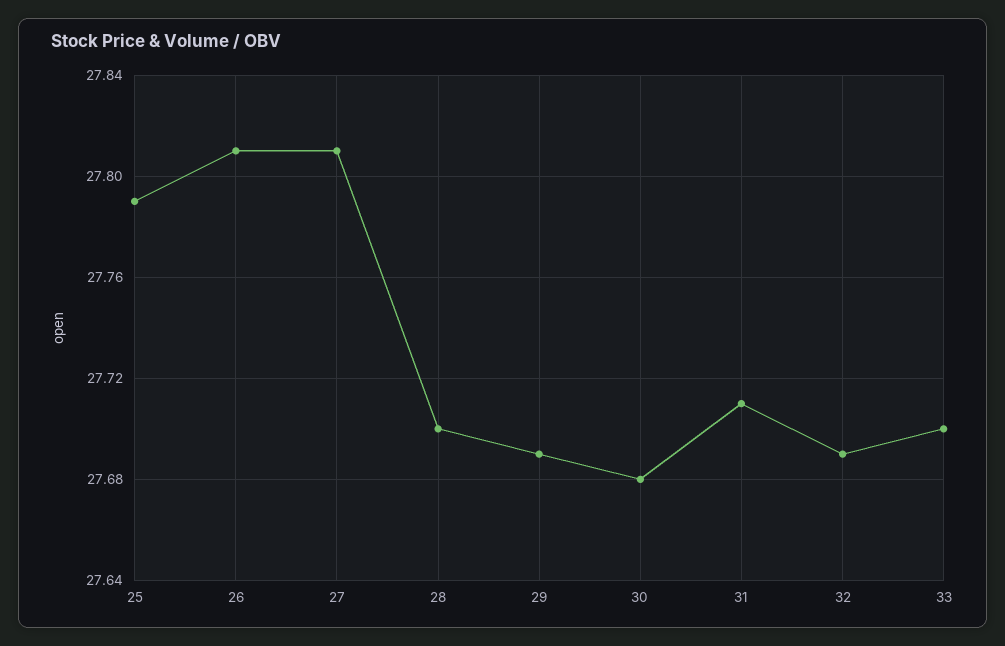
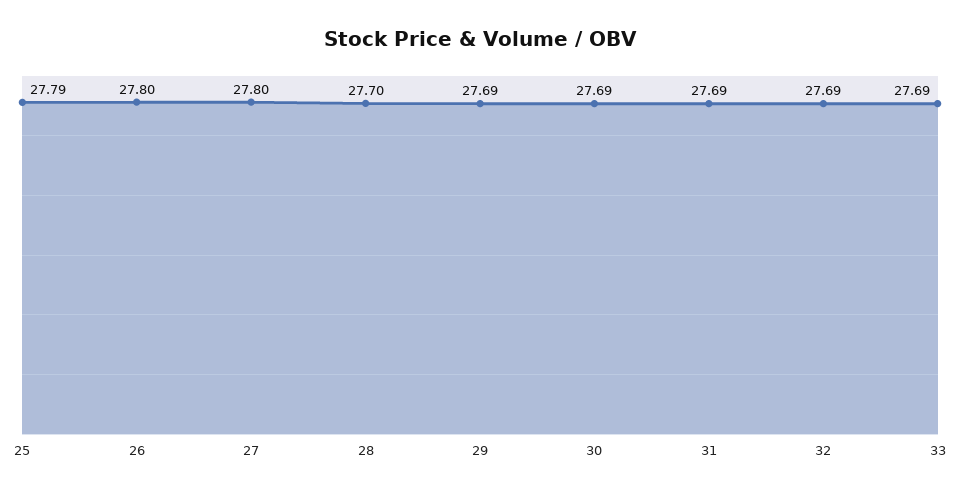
  {
    "25": 27.79,
-   "26": 27.81,
+   "26": 27.8,
-   "27": 27.81,
+   "27": 27.8,
    "28": 27.7,
    "29": 27.69,
-   "30": 27.68,
+   "30": 27.69,
-   "31": 27.71,
+   "31": 27.69,
    "32": 27.69,
-   "33": 27.7
+   "33": 27.69
  }

